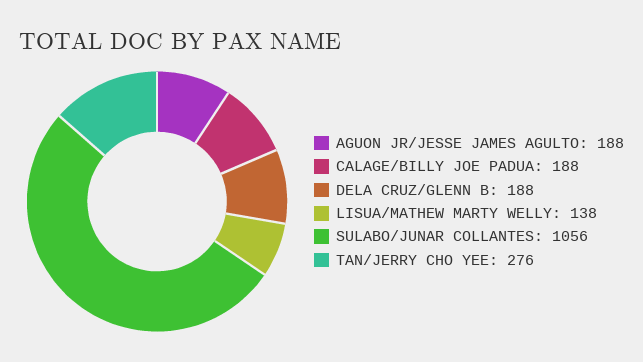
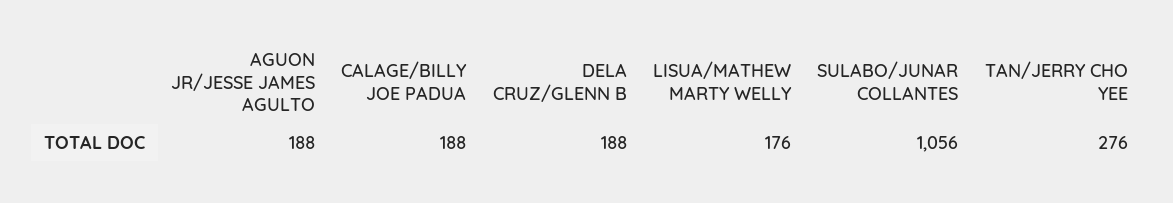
  {
    "AGUON JR/JESSE JAMES AGULTO": 188,
    "CALAGE/BILLY JOE PADUA": 188,
    "DELA CRUZ/GLENN B": 188,
-   "LISUA/MATHEW MARTY WELLY": 138,
+   "LISUA/MATHEW MARTY WELLY": 176,
    "SULABO/JUNAR COLLANTES": 1056,
    "TAN/JERRY CHO YEE": 276
  }

